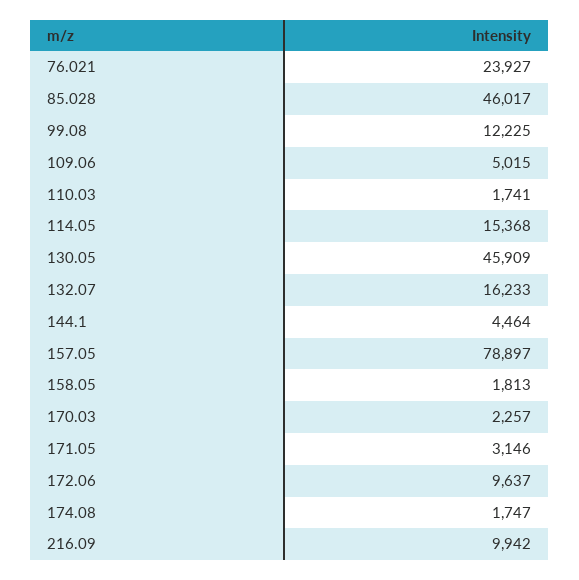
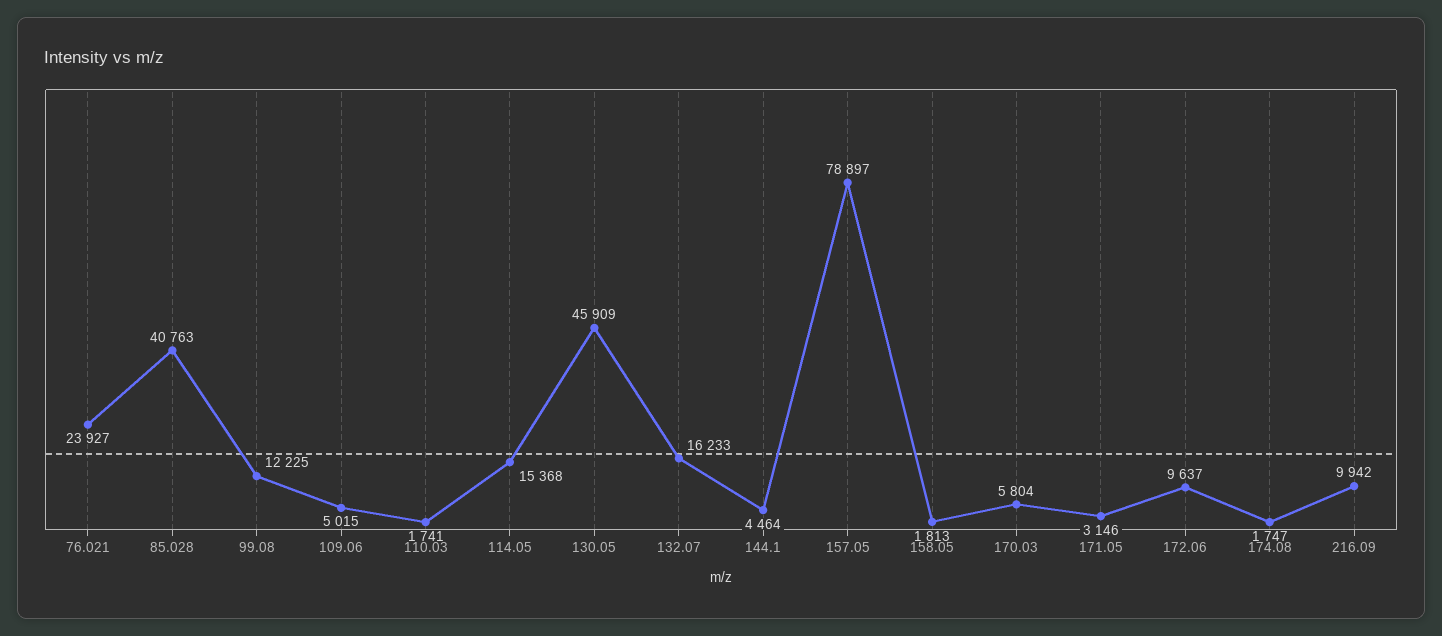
  {
    "76.021": 23927,
-   "85.028": 46017,
+   "85.028": 40763,
    "99.08": 12225,
    "109.06": 5015,
    "110.03": 1741,
    "114.05": 15368,
    "130.05": 45909,
    "132.07": 16233,
    "144.1": 4464,
    "157.05": 78897,
    "158.05": 1813,
-   "170.03": 2257,
+   "170.03": 5804,
    "171.05": 3146,
    "172.06": 9637,
    "174.08": 1747,
    "216.09": 9942
  }

